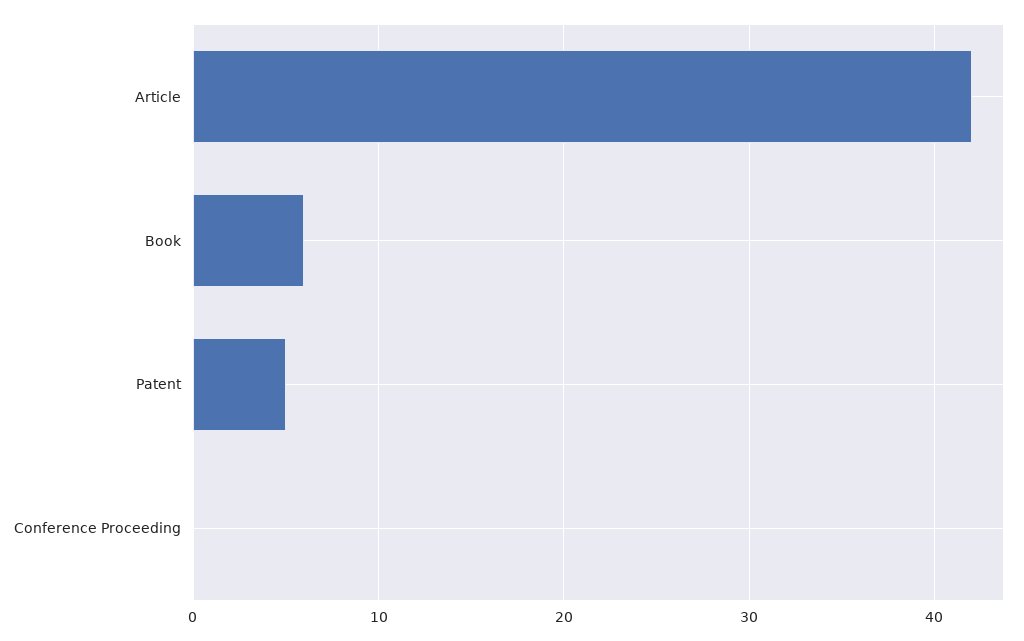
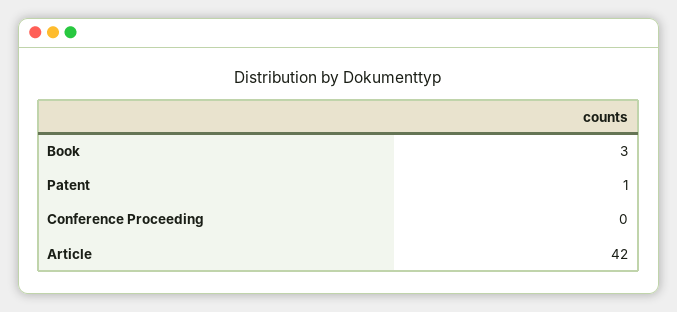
  {
    "Article": 42,
-   "Book": 6,
+   "Book": 3,
-   "Patent": 5,
+   "Patent": 1,
    "Conference Proceeding": 0
  }

